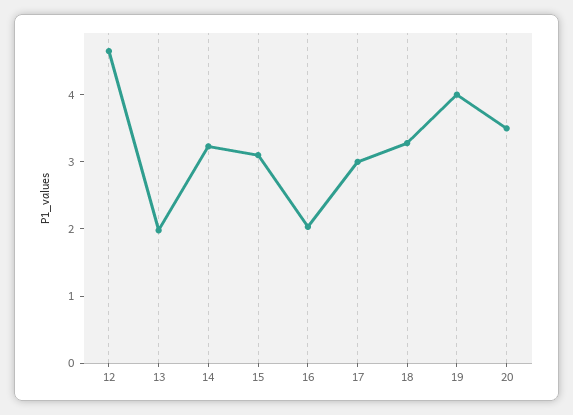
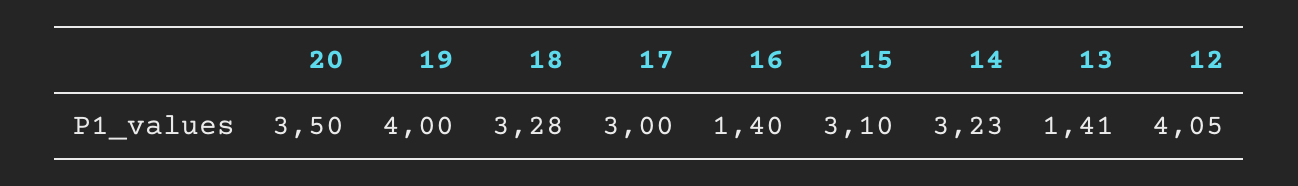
  {
-   "12": 4.6,
+   "12": 4.05,
-   "13": 2,
+   "13": 1.41,
    "14": 3.23,
    "15": 3.1,
-   "16": 2,
+   "16": 1.4,
    "17": 3,
    "18": 3.28,
    "19": 4,
    "20": 3.5
  }

